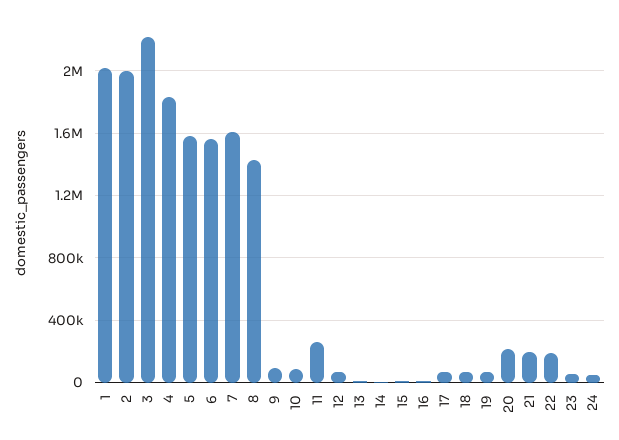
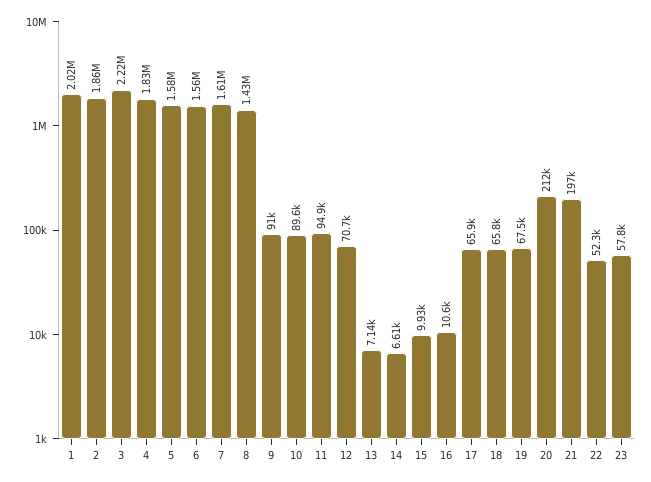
  {
    "1": 2020000,
-   "2": 2000000,
+   "2": 1860000,
    "3": 2220000,
    "4": 1830000,
    "5": 1580000,
    "6": 1560000,
    "7": 1610000,
    "8": 1430000,
    "9": 91000,
    "10": 89600,
-   "11": 250000,
+   "11": 94900,
    "12": 70700,
    "13": 7140,
    "14": 6610,
    "15": 9930,
    "16": 10600,
    "17": 65900,
    "18": 65800,
    "19": 67500,
    "20": 212000,
    "21": 197000,
-   "22": 200000,
+   "22": 52300,
-   "23": 57800,
+   "23": 57800
-   "24": 50000
  }

